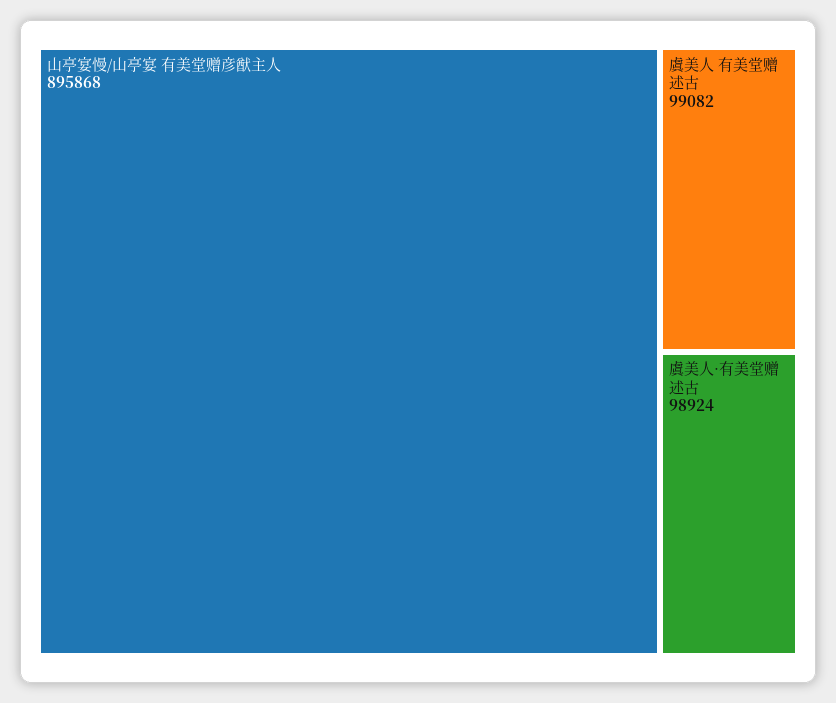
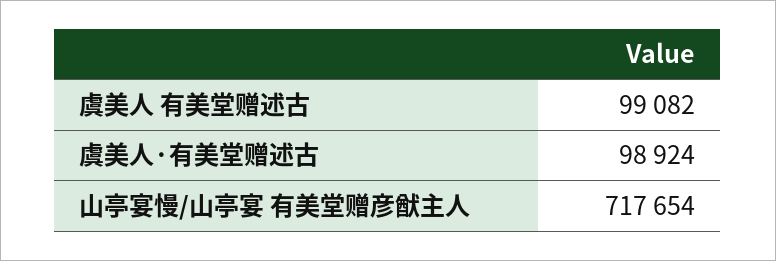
  {
-   "山亭宴慢/山亭宴 有美堂赠彦猷主人": 895868,
+   "山亭宴慢/山亭宴 有美堂赠彦猷主人": 717654,
    "虞美人 有美堂赠述古": 99082,
    "虞美人·有美堂赠述古": 98924
  }

